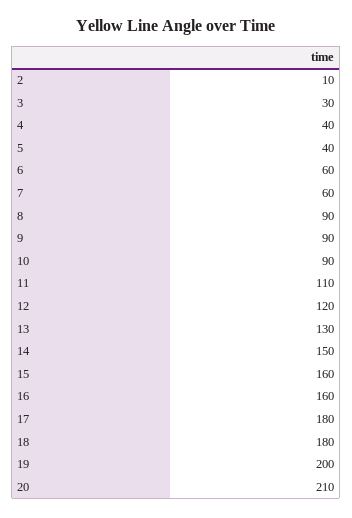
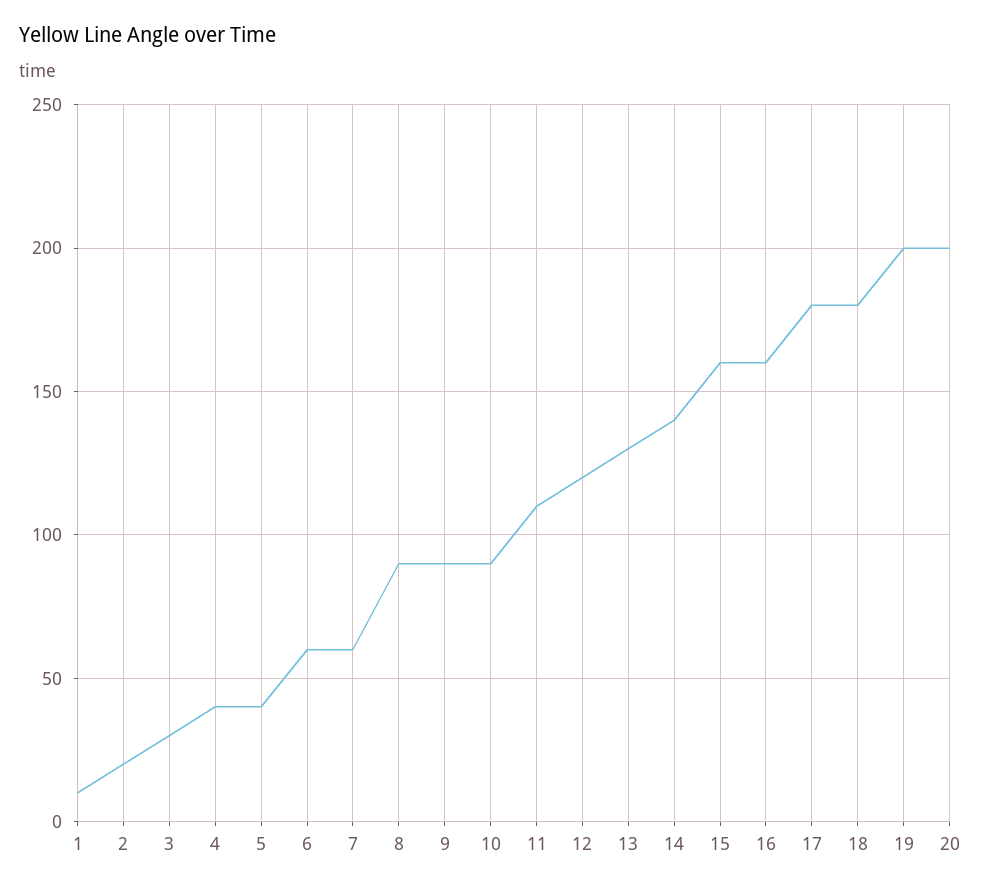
  {
-   "2": 10,
+   "2": 20,
    "3": 30,
    "4": 40,
    "5": 40,
    "6": 60,
    "7": 60,
    "8": 90,
    "9": 90,
    "10": 90,
    "11": 110,
    "12": 120,
    "13": 130,
-   "14": 150,
+   "14": 140,
    "15": 160,
    "16": 160,
    "17": 180,
    "18": 180,
    "19": 200,
-   "20": 210
+   "20": 200,
+   "1": 10
  }

